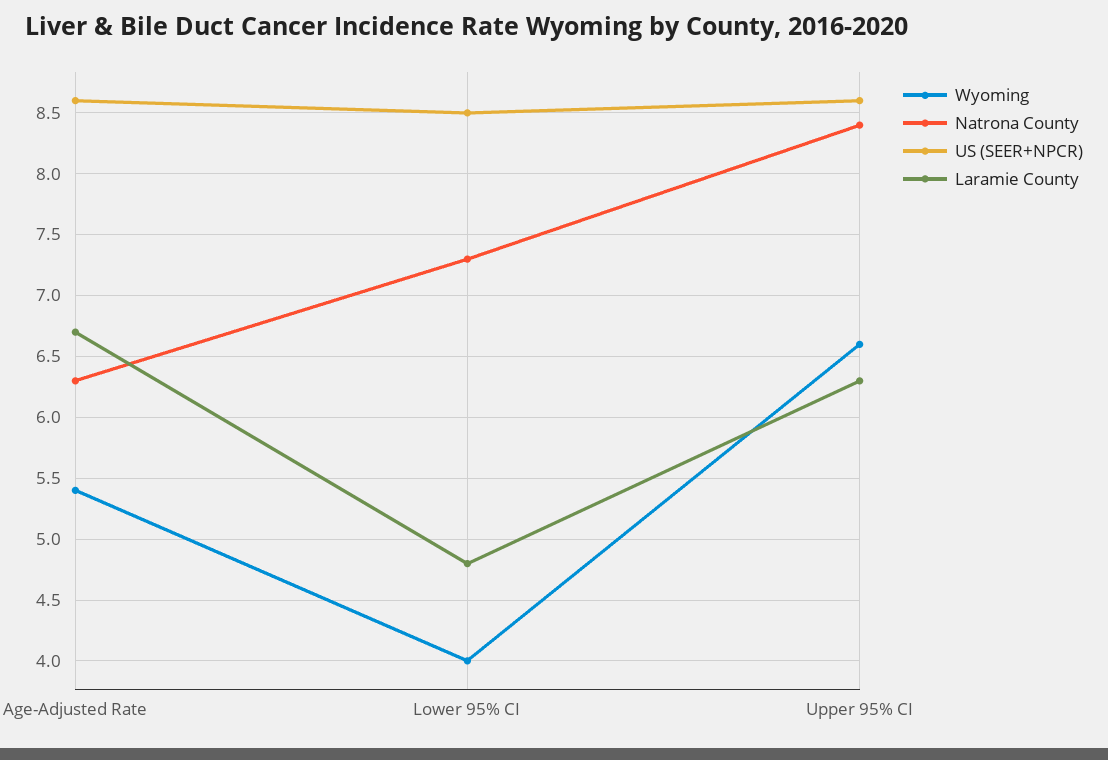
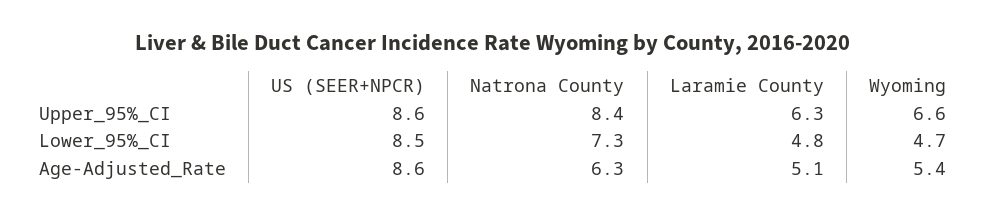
  {
    "Wyoming": {
      "Age-Adjusted Rate": 5.4,
-     "Lower 95% CI": 4,
+     "Lower 95% CI": 4.7,
      "Upper 95% CI": 6.6
    },
    "Natrona County": {
      "Age-Adjusted Rate": 6.3,
      "Lower 95% CI": 7.3,
      "Upper 95% CI": 8.4
    },
    "US (SEER+NPCR)": {
      "Age-Adjusted Rate": 8.6,
      "Lower 95% CI": 8.5,
      "Upper 95% CI": 8.6
    },
    "Laramie County": {
-     "Age-Adjusted Rate": 6.7,
+     "Age-Adjusted Rate": 5.1,
      "Lower 95% CI": 4.8,
      "Upper 95% CI": 6.3
    }
  }

